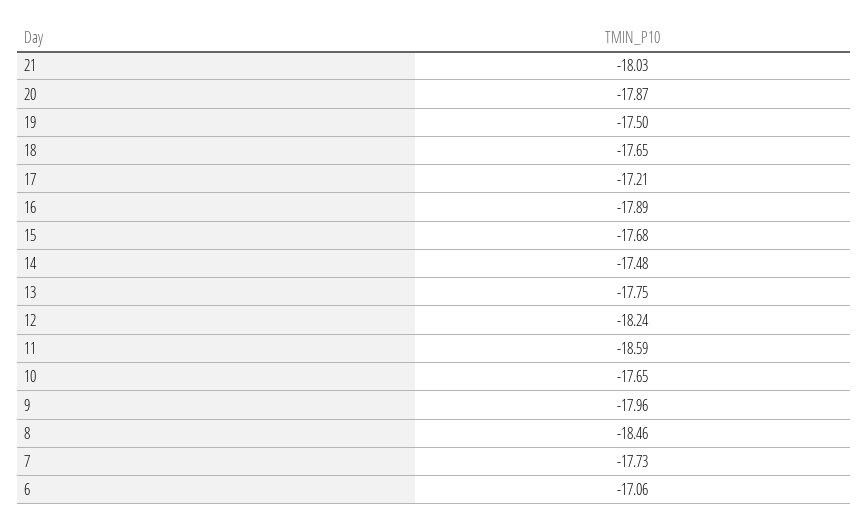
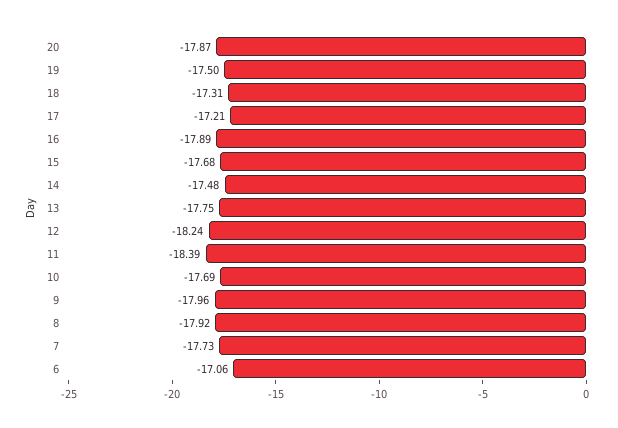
  {
-   "21": -18.03,
    "20": -17.87,
    "19": -17.5,
-   "18": -17.65,
+   "18": -17.31,
    "17": -17.21,
    "16": -17.89,
    "15": -17.68,
    "14": -17.48,
    "13": -17.75,
    "12": -18.24,
-   "11": -18.59,
+   "11": -18.39,
-   "10": -17.65,
+   "10": -17.69,
    "9": -17.96,
-   "8": -18.46,
+   "8": -17.92,
    "7": -17.73,
    "6": -17.06
  }

